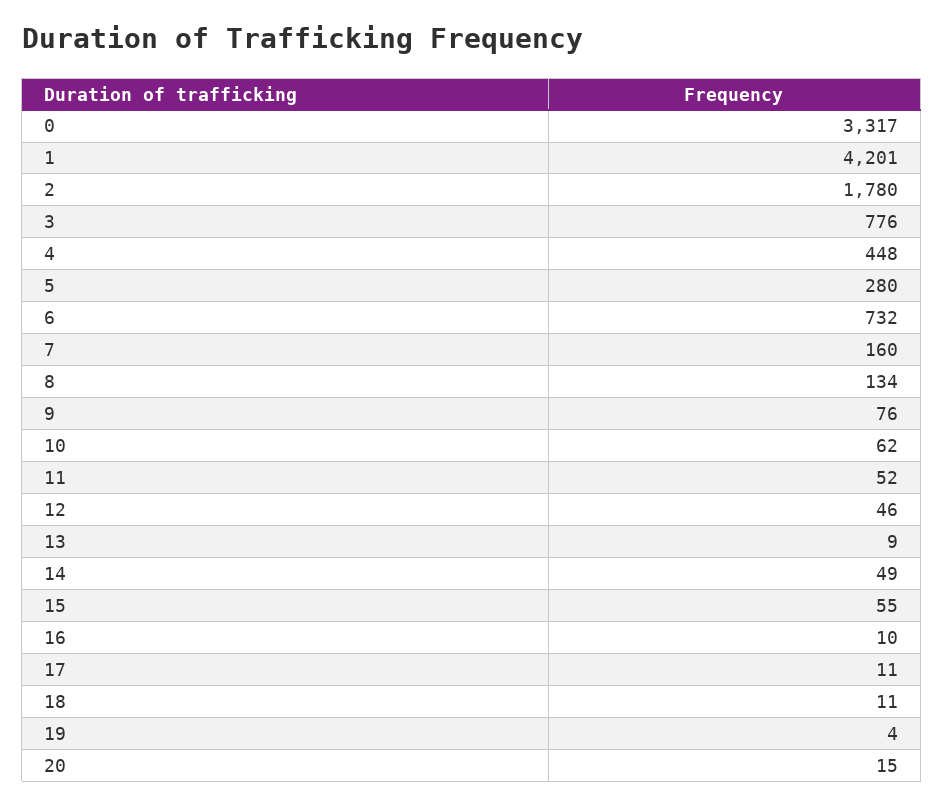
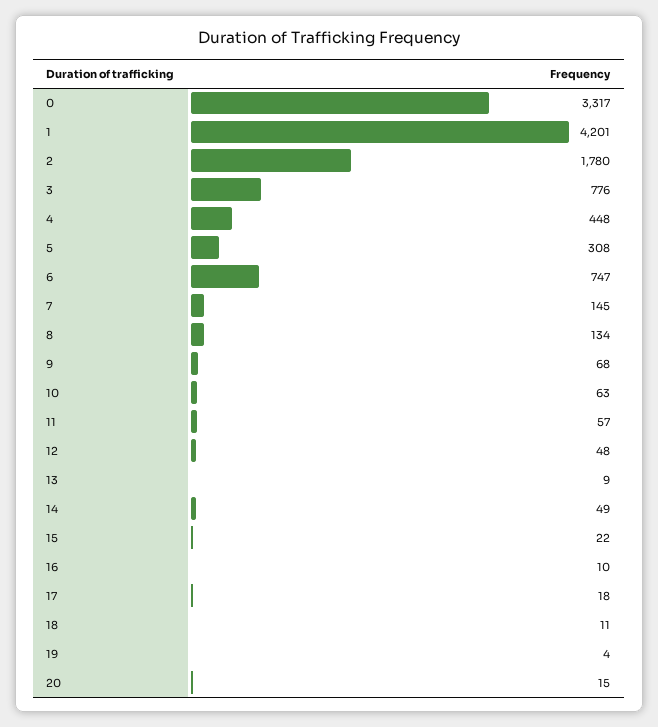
  {
    "0": 3317,
    "1": 4201,
    "2": 1780,
    "3": 776,
    "4": 448,
-   "5": 280,
+   "5": 308,
-   "6": 732,
+   "6": 747,
-   "7": 160,
+   "7": 145,
    "8": 134,
-   "9": 76,
+   "9": 68,
-   "10": 62,
+   "10": 63,
-   "11": 52,
+   "11": 57,
-   "12": 46,
+   "12": 48,
    "13": 9,
    "14": 49,
-   "15": 55,
+   "15": 22,
    "16": 10,
-   "17": 11,
+   "17": 18,
    "18": 11,
    "19": 4,
    "20": 15
  }

